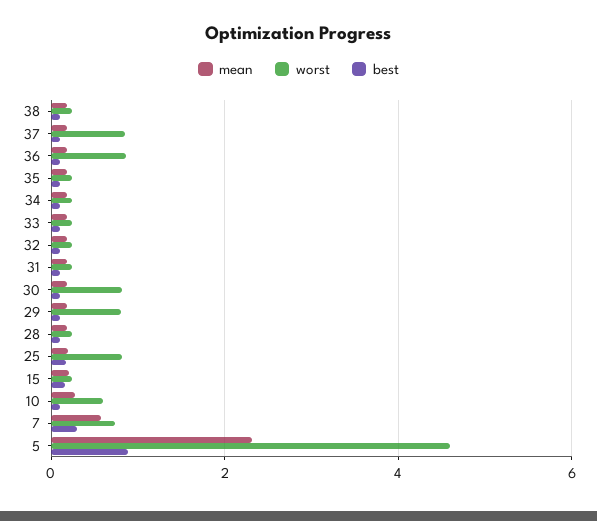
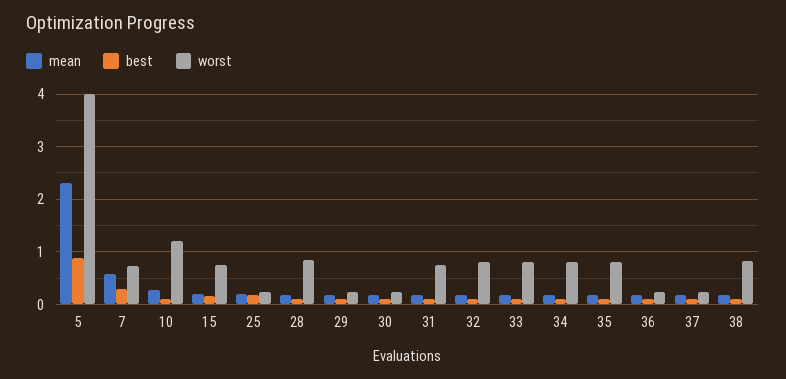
  {
    "mean": {
      "38": 0.2,
      "37": 0.2,
      "36": 0.2,
      "35": 0.2,
      "34": 0.2,
      "33": 0.2,
      "32": 0.2,
      "31": 0.2,
      "30": 0.2,
      "29": 0.2,
      "28": 0.2,
      "25": 0.2,
      "15": 0.2,
      "10": 0.2,
      "7": 0.6,
      "5": 2.4
    },
    "worst": {
-     "38": 0.2,
+     "38": 0.8,
-     "37": 0.8,
+     "37": 0.2,
-     "36": 0.8,
+     "36": 0.2,
-     "35": 0.2,
+     "35": 0.8,
-     "34": 0.2,
+     "34": 0.8,
-     "33": 0.2,
+     "33": 0.8,
-     "32": 0.2,
+     "32": 0.8,
-     "31": 0.2,
+     "31": 0.8,
-     "30": 0.8,
+     "30": 0.2,
-     "29": 0.8,
+     "29": 0.2,
-     "28": 0.2,
+     "28": 0.8,
-     "25": 0.8,
+     "25": 0.2,
-     "15": 0.2,
+     "15": 0.8,
-     "10": 0.6,
+     "10": 1.2,
      "7": 0.8,
-     "5": 4.6
+     "5": 4
    },
    "best": {
      "38": 0.2,
      "37": 0.2,
      "36": 0.2,
      "35": 0.2,
      "34": 0.2,
      "33": 0.2,
      "32": 0.2,
      "31": 0.2,
      "30": 0.2,
      "29": 0.2,
      "28": 0.2,
      "25": 0.2,
      "15": 0.2,
      "10": 0,
      "7": 0.4,
      "5": 0.8
    }
  }

